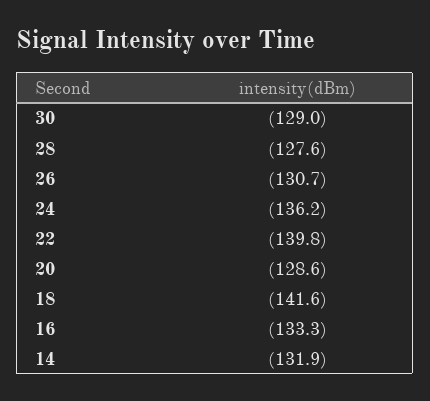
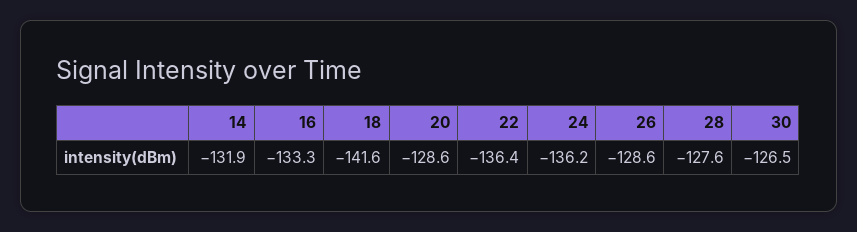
  {
-   "30": -129,
+   "30": -126.5,
    "28": -127.6,
-   "26": -130.7,
+   "26": -128.6,
    "24": -136.2,
-   "22": -139.8,
+   "22": -136.4,
    "20": -128.6,
    "18": -141.6,
    "16": -133.3,
    "14": -131.9
  }

